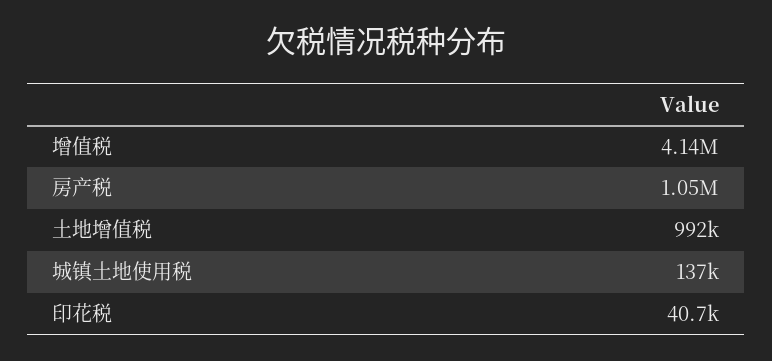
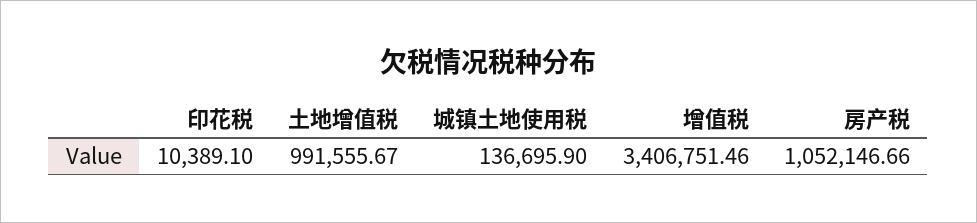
  {
-   "增值税": 4140000,
+   "增值税": 3406751.46,
    "房产税": 1052146.66,
    "土地增值税": 991555.67,
    "城镇土地使用税": 136695.9,
-   "印花税": 40700
+   "印花税": 10389.1
  }

